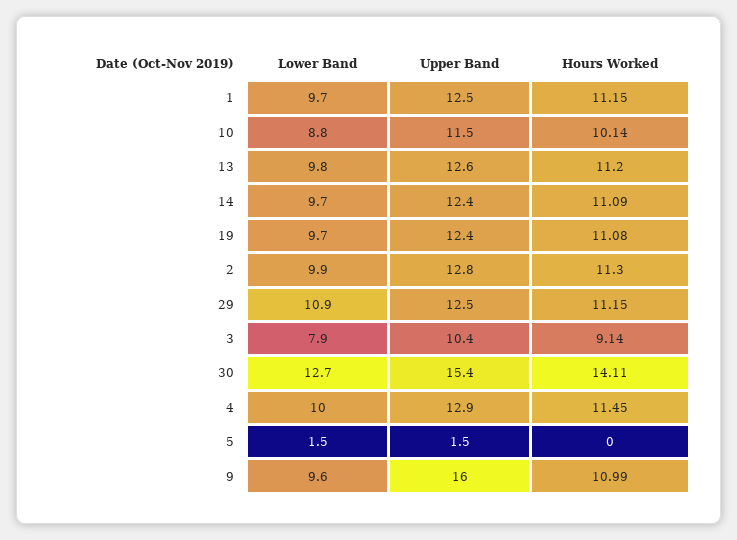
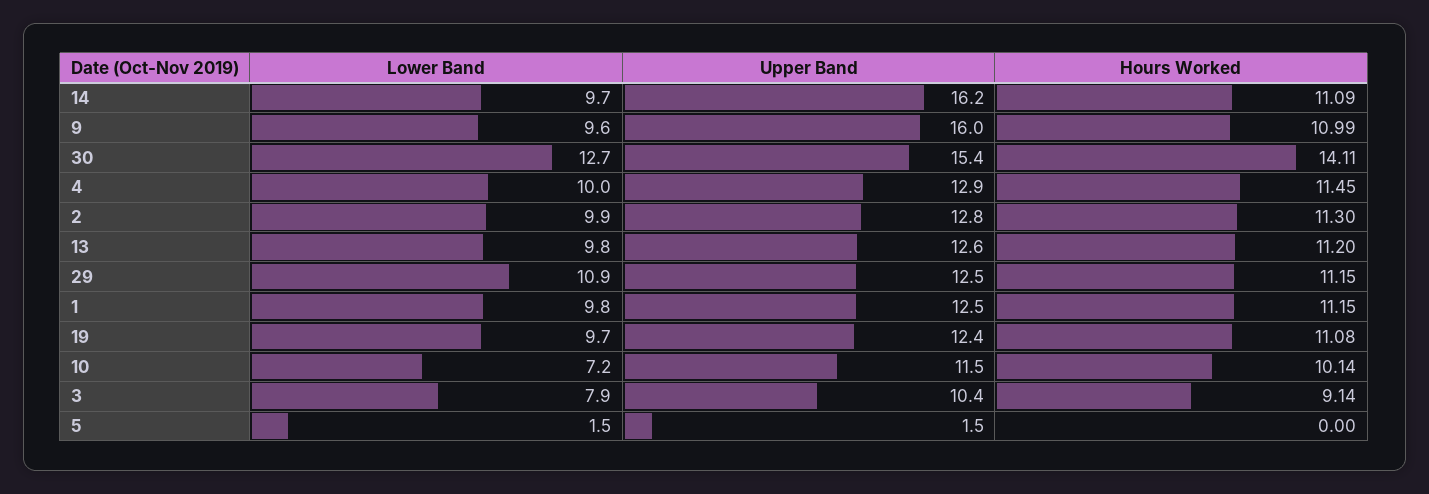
  {
    "Lower Band": {
-     "1": 9.7,
+     "1": 9.8,
-     "10": 8.8,
+     "10": 7.2,
      "13": 9.8,
      "14": 9.7,
      "19": 9.7,
      "2": 9.9,
      "29": 10.9,
      "3": 7.9,
      "30": 12.7,
      "4": 10,
      "5": 1.5,
      "9": 9.6
    },
    "Upper Band": {
      "1": 12.5,
      "10": 11.5,
      "13": 12.6,
-     "14": 12.4,
+     "14": 16.2,
      "19": 12.4,
      "2": 12.8,
      "29": 12.5,
      "3": 10.4,
      "30": 15.4,
      "4": 12.9,
      "5": 1.5,
      "9": 16
    },
    "Hours Worked": {
      "1": 11.15,
      "10": 10.14,
      "13": 11.2,
      "14": 11.09,
      "19": 11.08,
      "2": 11.3,
      "29": 11.15,
      "3": 9.14,
      "30": 14.11,
      "4": 11.45,
      "5": 0,
      "9": 10.99
    }
  }

